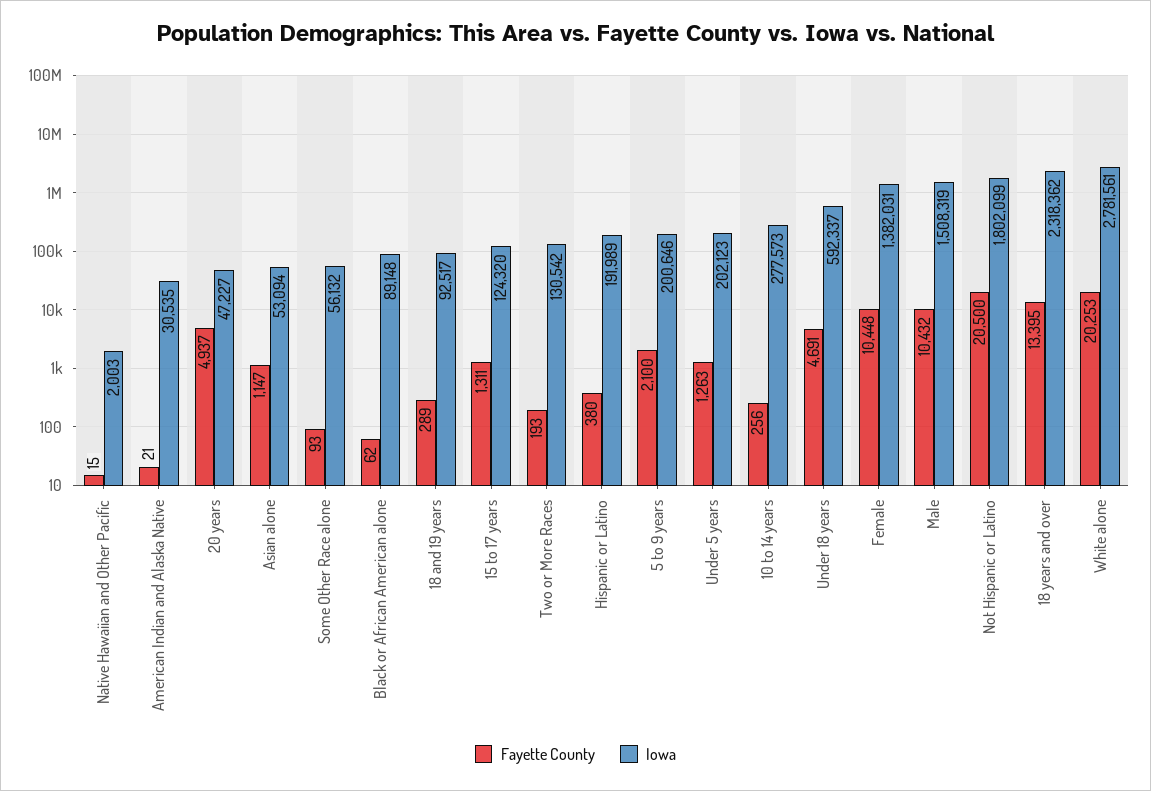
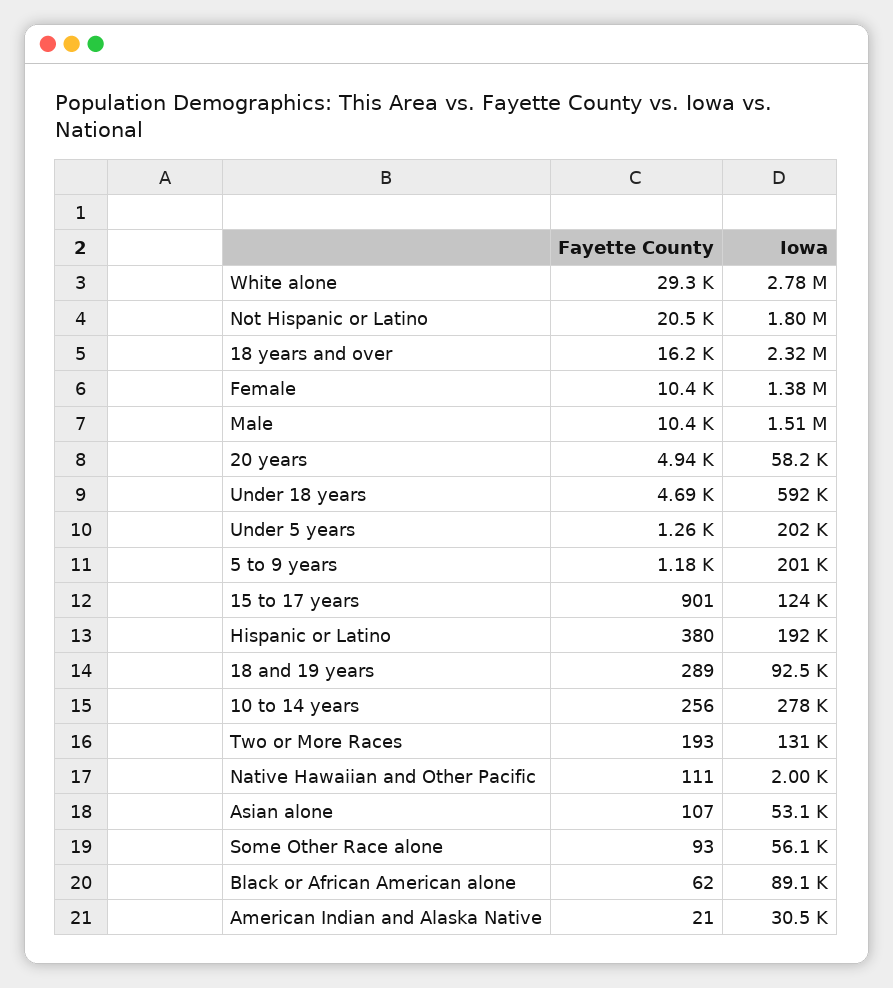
  {
    "Fayette County": {
-     "Native Hawaiian and Other Pacific": 15,
+     "Native Hawaiian and Other Pacific": 111,
      "American Indian and Alaska Native": 21,
      "20 years": 4937,
-     "Asian alone": 1147,
+     "Asian alone": 107,
      "Some Other Race alone": 93,
      "Black or African American alone": 62,
      "18 and 19 years": 289,
-     "15 to 17 years": 1311,
+     "15 to 17 years": 901,
      "Two or More Races": 193,
      "Hispanic or Latino": 380,
-     "5 to 9 years": 2100,
+     "5 to 9 years": 1180,
      "Under 5 years": 1263,
      "10 to 14 years": 256,
      "Under 18 years": 4691,
      "Female": 10448,
      "Male": 10432,
      "Not Hispanic or Latino": 20500,
-     "18 years and over": 13395,
+     "18 years and over": 16200,
-     "White alone": 20253
+     "White alone": 29300
    },
    "Iowa": {
      "Native Hawaiian and Other Pacific": 2003,
      "American Indian and Alaska Native": 30535,
-     "20 years": 47227,
+     "20 years": 58200,
      "Asian alone": 53094,
      "Some Other Race alone": 56132,
      "Black or African American alone": 89148,
      "18 and 19 years": 92517,
      "15 to 17 years": 124320,
      "Two or More Races": 130542,
      "Hispanic or Latino": 191989,
      "5 to 9 years": 200646,
      "Under 5 years": 202123,
      "10 to 14 years": 277573,
      "Under 18 years": 592337,
      "Female": 1382031,
      "Male": 1508319,
      "Not Hispanic or Latino": 1802099,
      "18 years and over": 2318362,
      "White alone": 2781561
    }
  }

